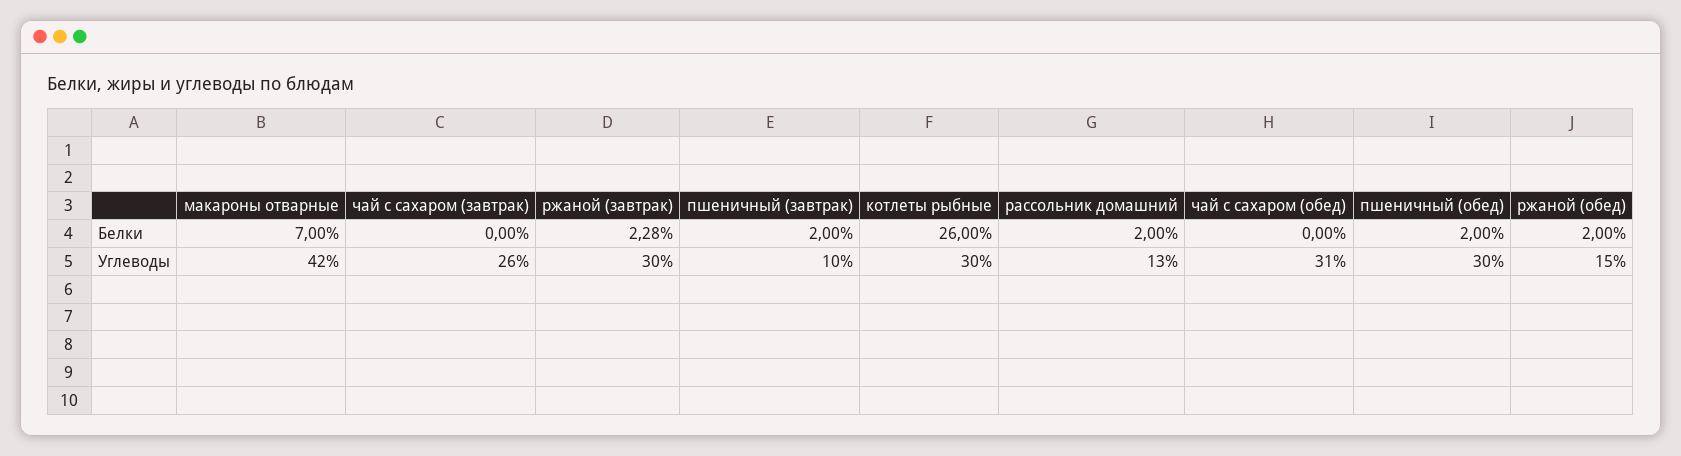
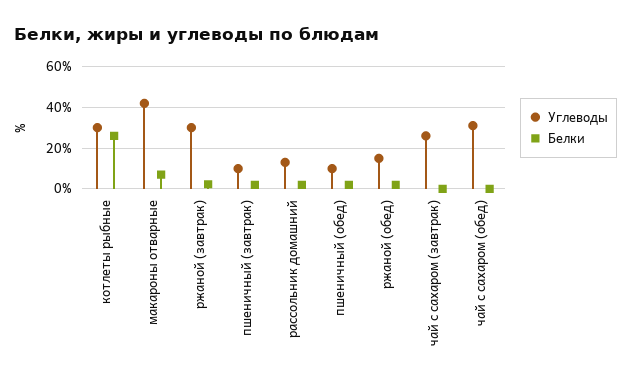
  {
    "Белки": {
      "макароны отварные": 7,
      "чай с сахаром (завтрак)": 0,
      "ржаной (завтрак)": 2.28,
      "пшеничный (завтрак)": 2,
      "котлеты рыбные": 26,
      "рассольник домашний": 2,
      "чай с сахаром (обед)": 0,
      "пшеничный (обед)": 2,
      "ржаной (обед)": 2
    },
    "Углеводы": {
      "макароны отварные": 42,
      "чай с сахаром (завтрак)": 26,
      "ржаной (завтрак)": 30,
      "пшеничный (завтрак)": 10,
      "котлеты рыбные": 30,
      "рассольник домашний": 13,
      "чай с сахаром (обед)": 31,
-     "пшеничный (обед)": 30,
+     "пшеничный (обед)": 10,
      "ржаной (обед)": 15
    }
  }

